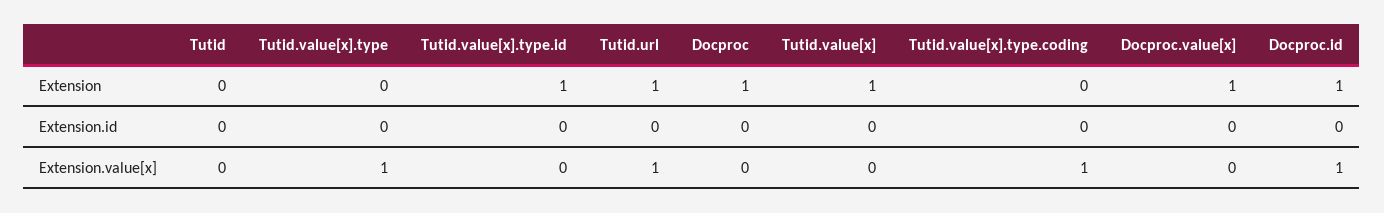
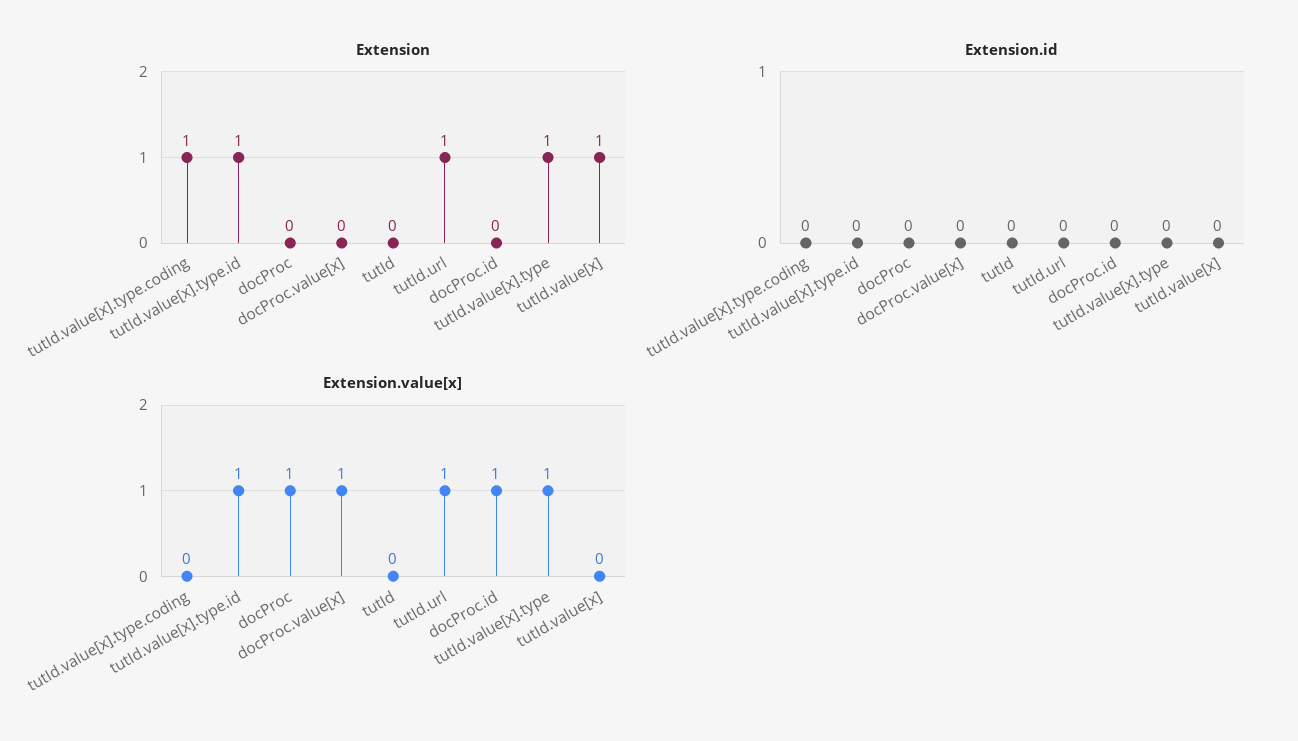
  {
    "Extension": {
      "Tutid": 0,
-     "Tutid.value[x].type": 0,
+     "Tutid.value[x].type": 1,
      "Tutid.value[x].type.id": 1,
      "Tutid.url": 1,
-     "Docproc": 1,
+     "Docproc": 0,
      "Tutid.value[x]": 1,
-     "Tutid.value[x].type.coding": 0,
+     "Tutid.value[x].type.coding": 1,
-     "Docproc.value[x]": 1,
+     "Docproc.value[x]": 0,
-     "Docproc.id": 1
+     "Docproc.id": 0
    },
    "Extension.id": {
      "Tutid": 0,
      "Tutid.value[x].type": 0,
      "Tutid.value[x].type.id": 0,
      "Tutid.url": 0,
      "Docproc": 0,
      "Tutid.value[x]": 0,
      "Tutid.value[x].type.coding": 0,
      "Docproc.value[x]": 0,
      "Docproc.id": 0
    },
    "Extension.value[x]": {
      "Tutid": 0,
      "Tutid.value[x].type": 1,
-     "Tutid.value[x].type.id": 0,
+     "Tutid.value[x].type.id": 1,
      "Tutid.url": 1,
-     "Docproc": 0,
+     "Docproc": 1,
      "Tutid.value[x]": 0,
-     "Tutid.value[x].type.coding": 1,
+     "Tutid.value[x].type.coding": 0,
-     "Docproc.value[x]": 0,
+     "Docproc.value[x]": 1,
      "Docproc.id": 1
    }
  }

